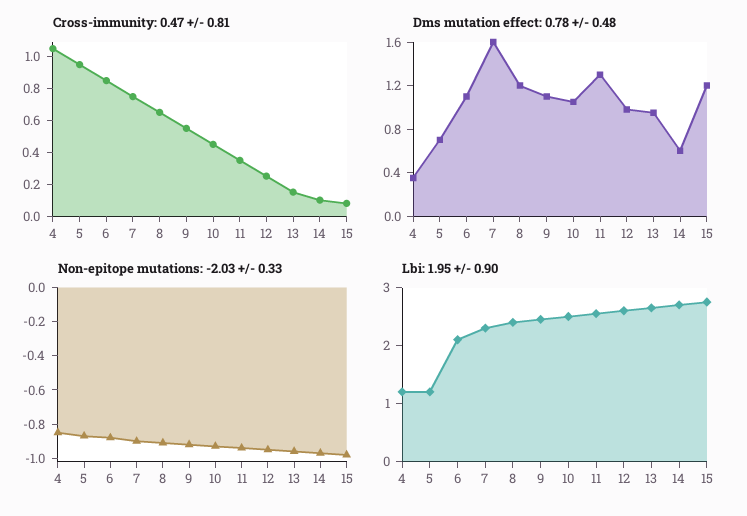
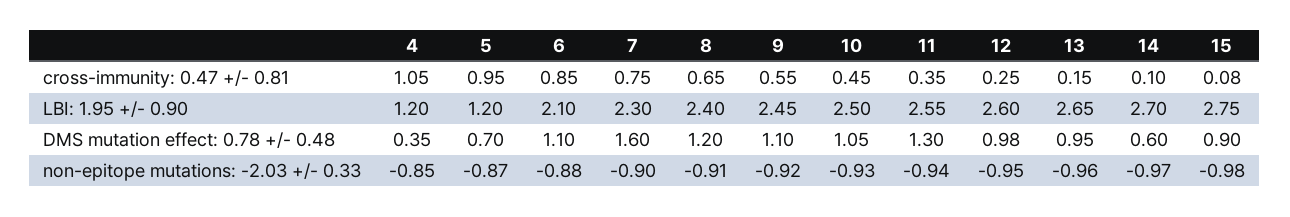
  {
    "Cross-immunity: 0.47 +/- 0.81": {
      "4": 1.05,
      "5": 0.95,
      "6": 0.85,
      "7": 0.75,
      "8": 0.65,
      "9": 0.55,
      "10": 0.45,
      "11": 0.35,
      "12": 0.25,
      "13": 0.15,
      "14": 0.1,
      "15": 0.08
    },
    "Dms mutation effect: 0.78 +/- 0.48": {
      "4": 0.35,
      "5": 0.7,
      "6": 1.1,
      "7": 1.6,
      "8": 1.2,
      "9": 1.1,
      "10": 1.05,
      "11": 1.3,
      "12": 0.98,
      "13": 0.95,
      "14": 0.6,
-     "15": 1.2
+     "15": 0.9
    },
    "Non-epitope mutations: -2.03 +/- 0.33": {
      "4": -0.85,
      "5": -0.87,
      "6": -0.88,
      "7": -0.9,
      "8": -0.91,
      "9": -0.92,
      "10": -0.93,
      "11": -0.94,
      "12": -0.95,
      "13": -0.96,
      "14": -0.97,
      "15": -0.98
    },
    "Lbi: 1.95 +/- 0.90": {
      "4": 1.2,
      "5": 1.2,
      "6": 2.1,
      "7": 2.3,
      "8": 2.4,
      "9": 2.45,
      "10": 2.5,
      "11": 2.55,
      "12": 2.6,
      "13": 2.65,
      "14": 2.7,
      "15": 2.75
    }
  }

